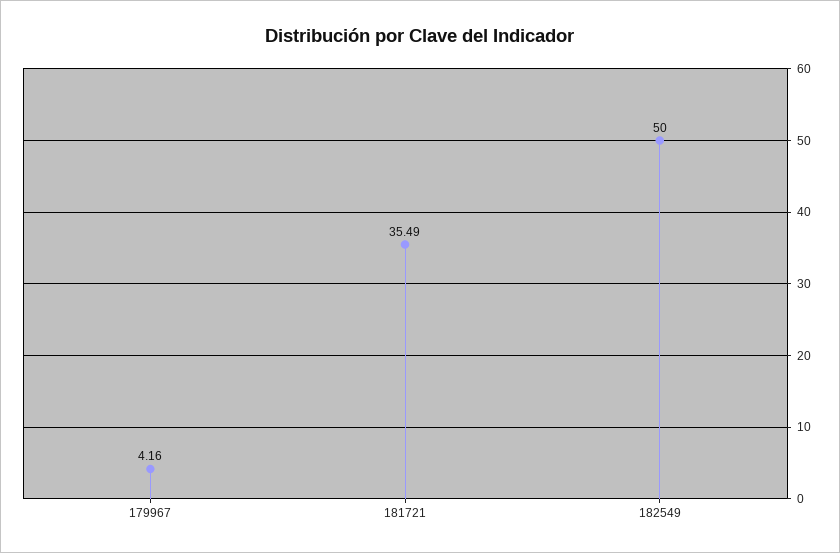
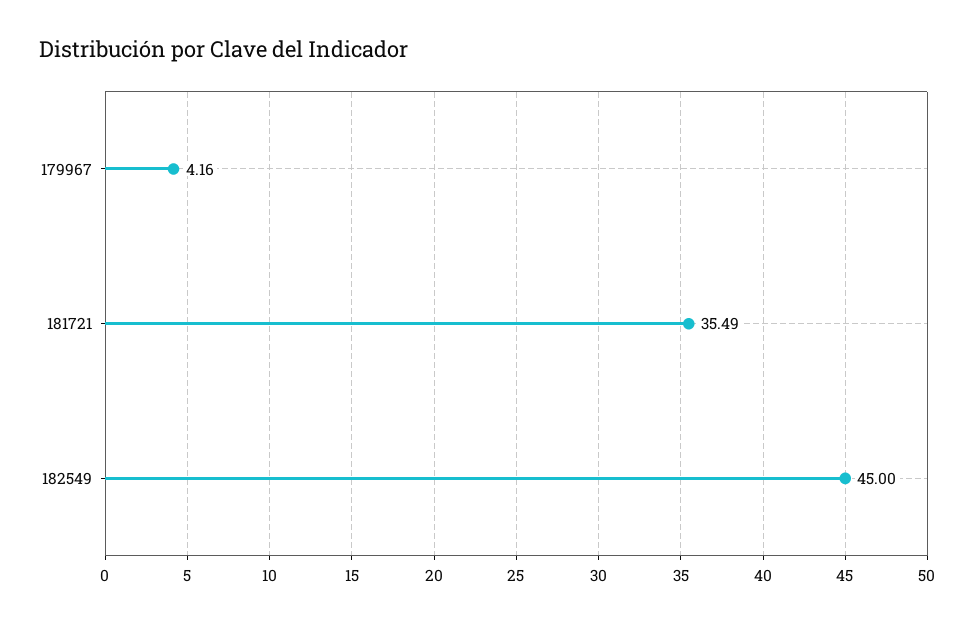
  {
    "179967": 4.16,
    "181721": 35.49,
-   "182549": 50
+   "182549": 45
  }

